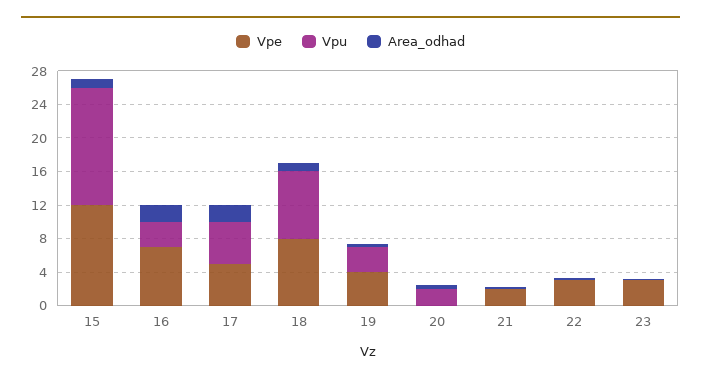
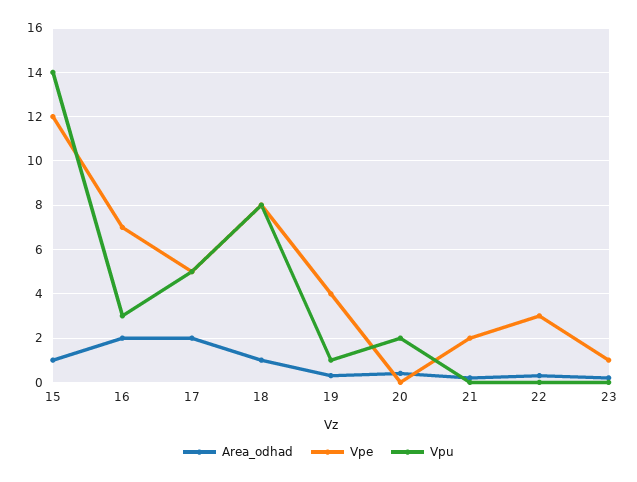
  {
    "Vpe": {
      "15": 12,
      "16": 7,
      "17": 5,
      "18": 8,
      "19": 4,
      "20": 0,
      "21": 2,
      "22": 3,
-     "23": 3
+     "23": 1
    },
    "Vpu": {
      "15": 14,
      "16": 3,
      "17": 5,
      "18": 8,
-     "19": 3,
+     "19": 1,
      "20": 2,
      "21": 0,
      "22": 0,
      "23": 0
    },
    "Area_odhad": {
      "15": 1,
      "16": 2,
      "17": 2,
      "18": 1,
      "19": 0.5,
      "20": 0.5,
      "21": 0,
      "22": 0.5,
      "23": 0
    }
  }

